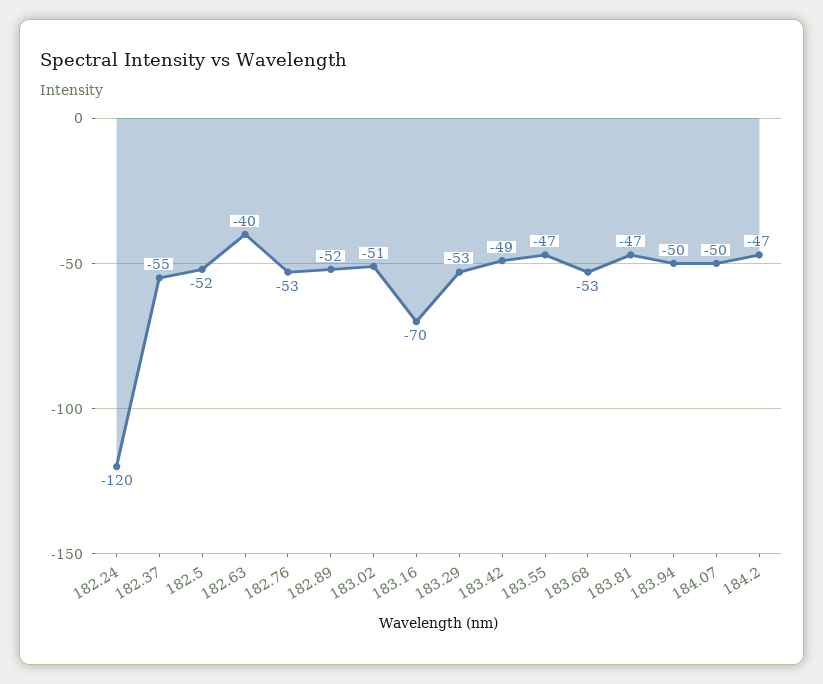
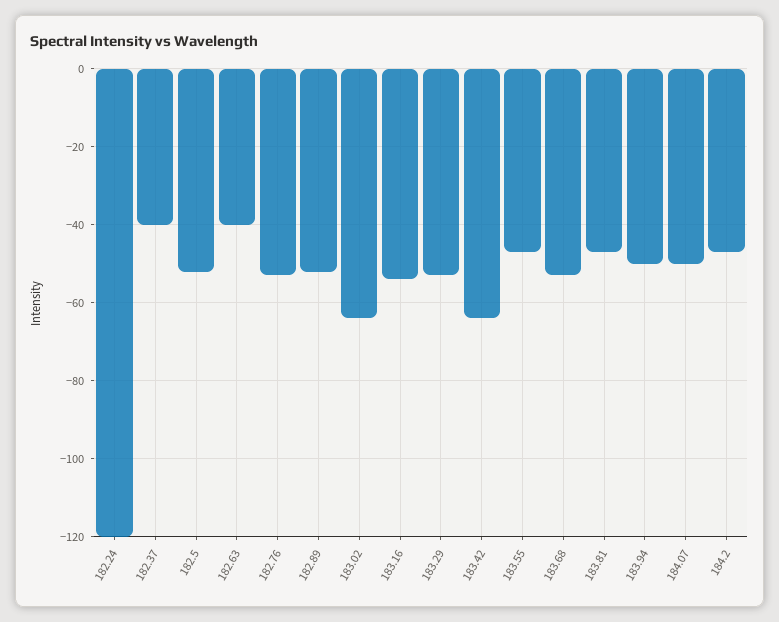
  {
    "182.24": -120,
-   "182.37": -55,
+   "182.37": -40,
    "182.5": -52,
    "182.63": -40,
    "182.76": -53,
    "182.89": -52,
-   "183.02": -51,
+   "183.02": -65,
-   "183.16": -70,
+   "183.16": -55,
    "183.29": -53,
-   "183.42": -49,
+   "183.42": -65,
    "183.55": -47,
    "183.68": -53,
    "183.81": -47,
    "183.94": -50,
    "184.07": -50,
    "184.2": -47
  }

